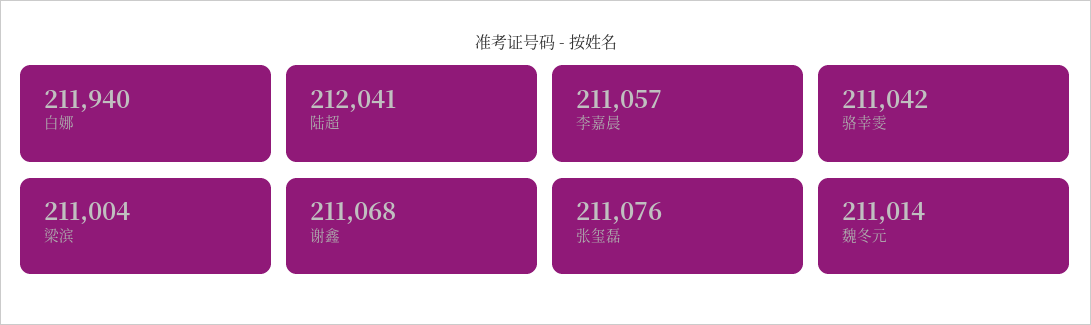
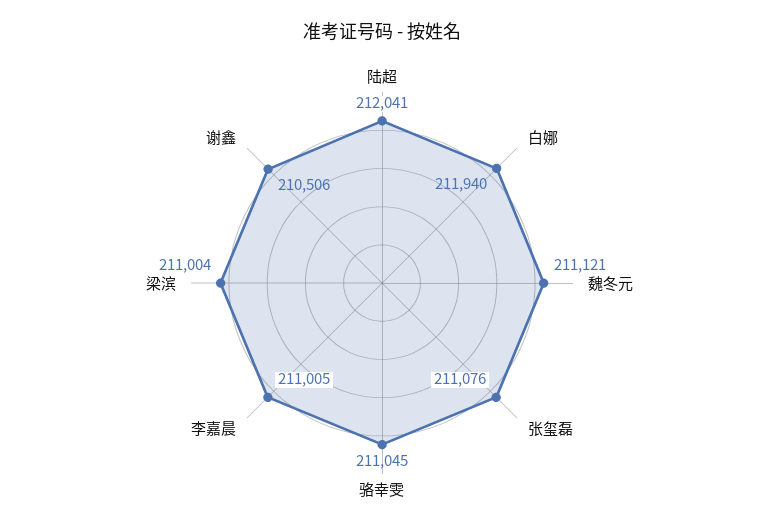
  {
    "白娜": 211940,
    "陆超": 212041,
-   "李嘉晨": 211057,
+   "李嘉晨": 211005,
-   "骆幸雯": 211042,
+   "骆幸雯": 211045,
    "梁滨": 211004,
-   "谢鑫": 211068,
+   "谢鑫": 210506,
    "张玺磊": 211076,
-   "魏冬元": 211014
+   "魏冬元": 211121
  }

